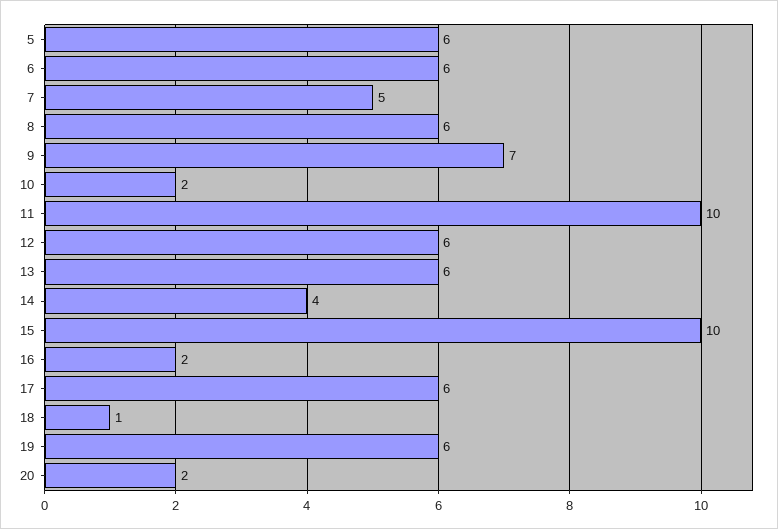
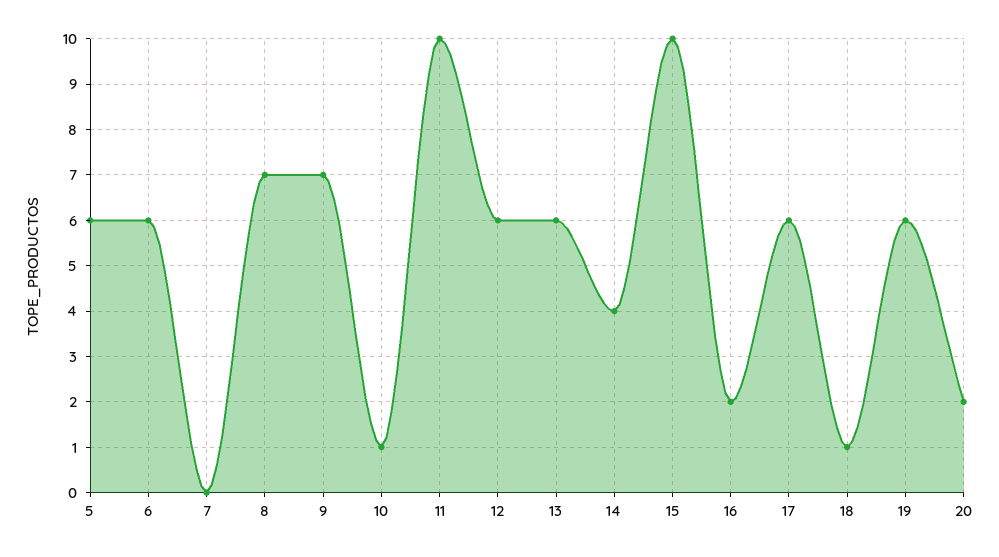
  {
    "5": 6,
    "6": 6,
-   "7": 5,
+   "7": 0,
-   "8": 6,
+   "8": 7,
    "9": 7,
-   "10": 2,
+   "10": 1,
    "11": 10,
    "12": 6,
    "13": 6,
    "14": 4,
    "15": 10,
    "16": 2,
    "17": 6,
    "18": 1,
    "19": 6,
    "20": 2
  }

